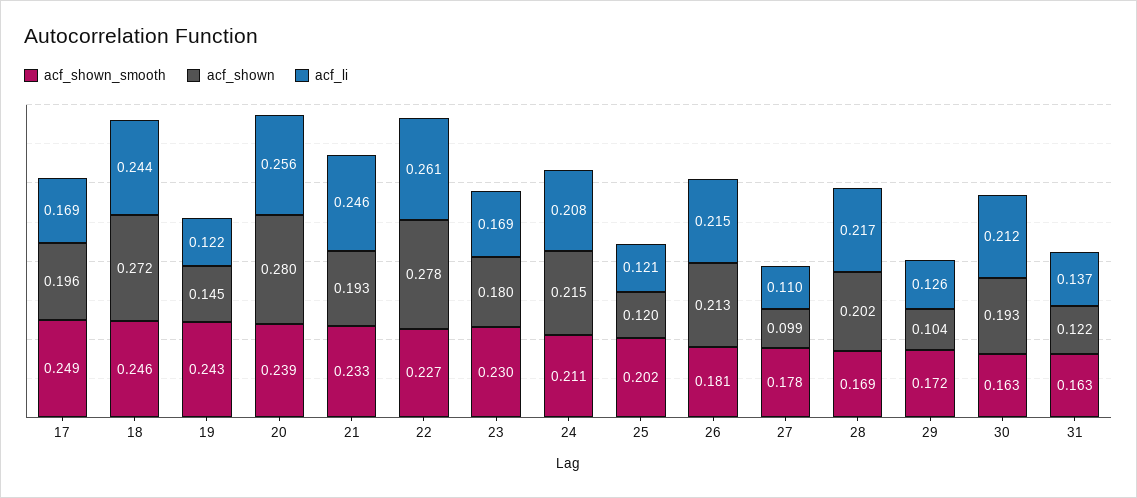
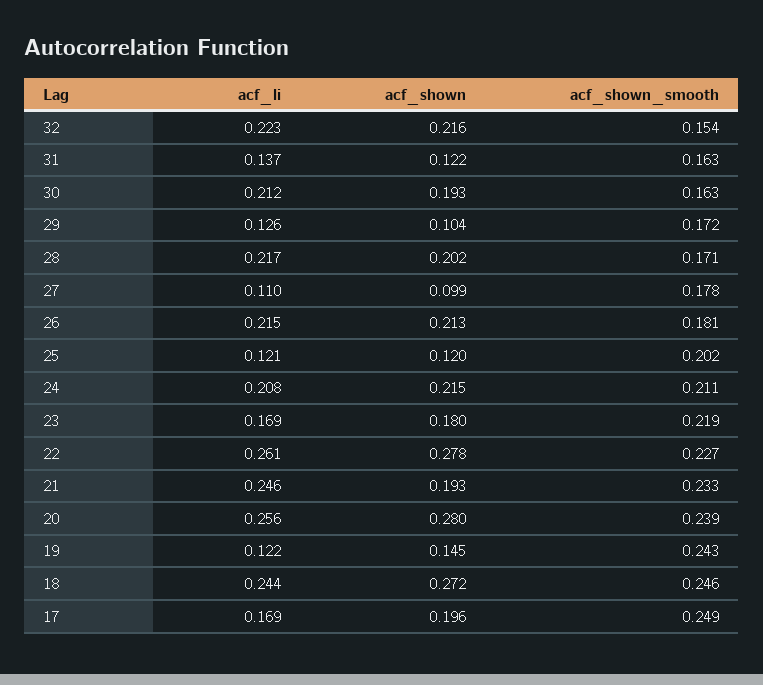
  {
    "acf_shown_smooth": {
      "17": 0.249,
      "18": 0.246,
      "19": 0.243,
      "20": 0.239,
      "21": 0.233,
      "22": 0.227,
-     "23": 0.23,
+     "23": 0.219,
      "24": 0.211,
      "25": 0.202,
      "26": 0.181,
      "27": 0.178,
-     "28": 0.169,
+     "28": 0.171,
      "29": 0.172,
      "30": 0.163,
-     "31": 0.163
+     "31": 0.163,
+     "32": 0.154
    },
    "acf_shown": {
      "17": 0.196,
      "18": 0.272,
      "19": 0.145,
      "20": 0.28,
      "21": 0.193,
      "22": 0.278,
      "23": 0.18,
      "24": 0.215,
      "25": 0.12,
      "26": 0.213,
      "27": 0.099,
      "28": 0.202,
      "29": 0.104,
      "30": 0.193,
-     "31": 0.122
+     "31": 0.122,
+     "32": 0.216
    },
    "acf_li": {
      "17": 0.169,
      "18": 0.244,
      "19": 0.122,
      "20": 0.256,
      "21": 0.246,
      "22": 0.261,
      "23": 0.169,
      "24": 0.208,
      "25": 0.121,
      "26": 0.215,
      "27": 0.11,
      "28": 0.217,
      "29": 0.126,
      "30": 0.212,
-     "31": 0.137
+     "31": 0.137,
+     "32": 0.223
    }
  }

